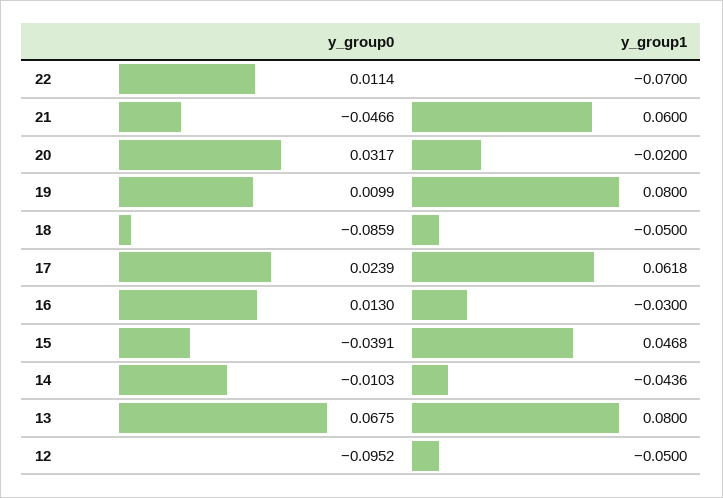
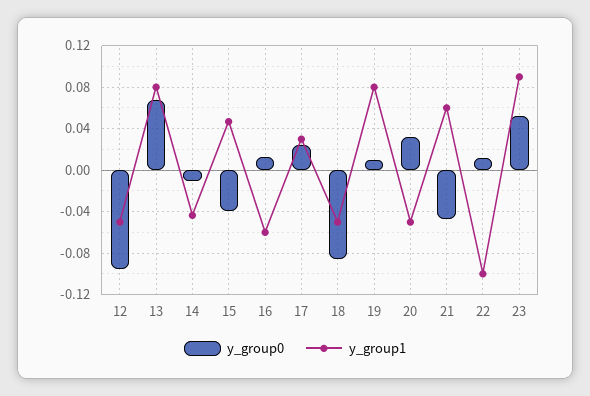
  {
    "y_group0": {
      "22": 0.0114,
      "21": -0.0466,
      "20": 0.0317,
      "19": 0.0099,
      "18": -0.0859,
      "17": 0.0239,
      "16": 0.013,
      "15": -0.0391,
      "14": -0.0103,
      "13": 0.0675,
-     "12": -0.0952
+     "12": -0.0952,
+     "23": 0.05
    },
    "y_group1": {
-     "22": -0.07,
+     "22": -0.1,
      "21": 0.06,
-     "20": -0.02,
+     "20": -0.05,
      "19": 0.08,
      "18": -0.05,
-     "17": 0.0618,
+     "17": 0.03,
-     "16": -0.03,
+     "16": -0.06,
      "15": 0.0468,
      "14": -0.0436,
      "13": 0.08,
-     "12": -0.05
+     "12": -0.05,
+     "23": 0.09
    }
  }

